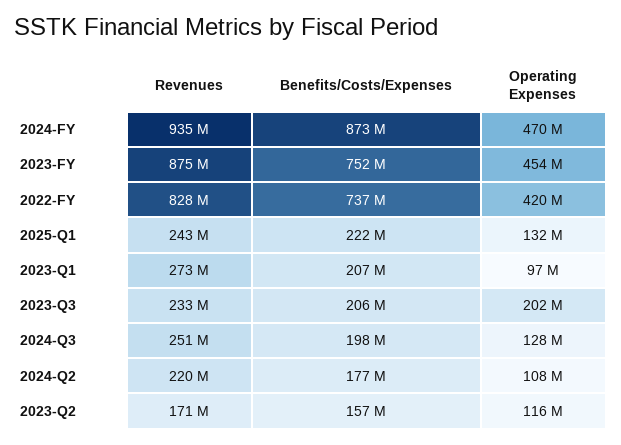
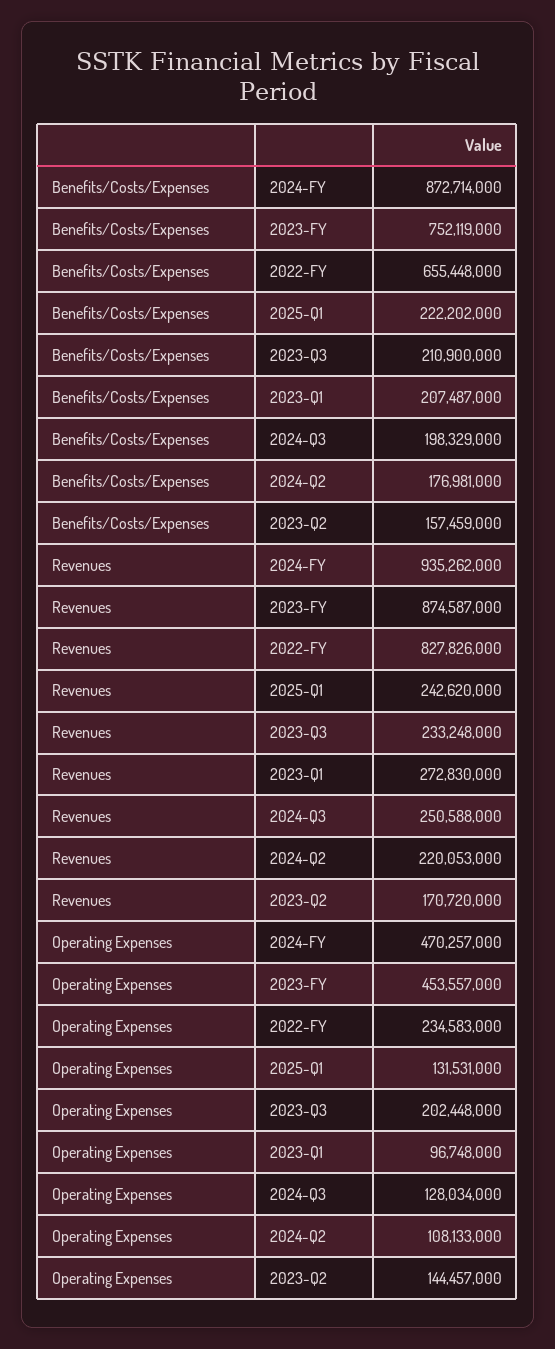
  {
    "Revenues": {
      "2024-FY": 935262000,
      "2023-FY": 874587000,
      "2022-FY": 827826000,
      "2025-Q1": 242620000,
      "2023-Q1": 272830000,
      "2023-Q3": 233248000,
      "2024-Q3": 250588000,
      "2024-Q2": 220053000,
      "2023-Q2": 170720000
    },
    "Benefits/Costs/Expenses": {
      "2024-FY": 872714000,
      "2023-FY": 752119000,
-     "2022-FY": 737000000,
+     "2022-FY": 655448000,
      "2025-Q1": 222202000,
      "2023-Q1": 207487000,
-     "2023-Q3": 206000000,
+     "2023-Q3": 210900000,
      "2024-Q3": 198329000,
      "2024-Q2": 176981000,
      "2023-Q2": 157459000
    },
    "Operating Expenses": {
      "2024-FY": 470257000,
      "2023-FY": 453557000,
-     "2022-FY": 420000000,
+     "2022-FY": 234583000,
      "2025-Q1": 131531000,
      "2023-Q1": 96748000,
      "2023-Q3": 202448000,
      "2024-Q3": 128034000,
      "2024-Q2": 108133000,
-     "2023-Q2": 116000000
+     "2023-Q2": 144457000
    }
  }

